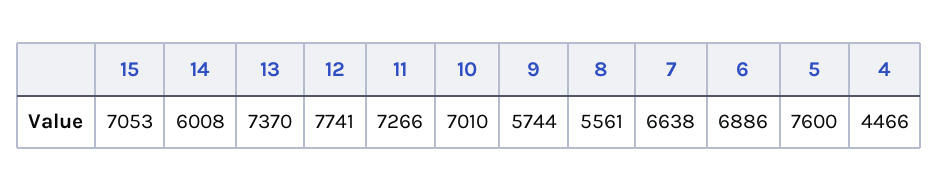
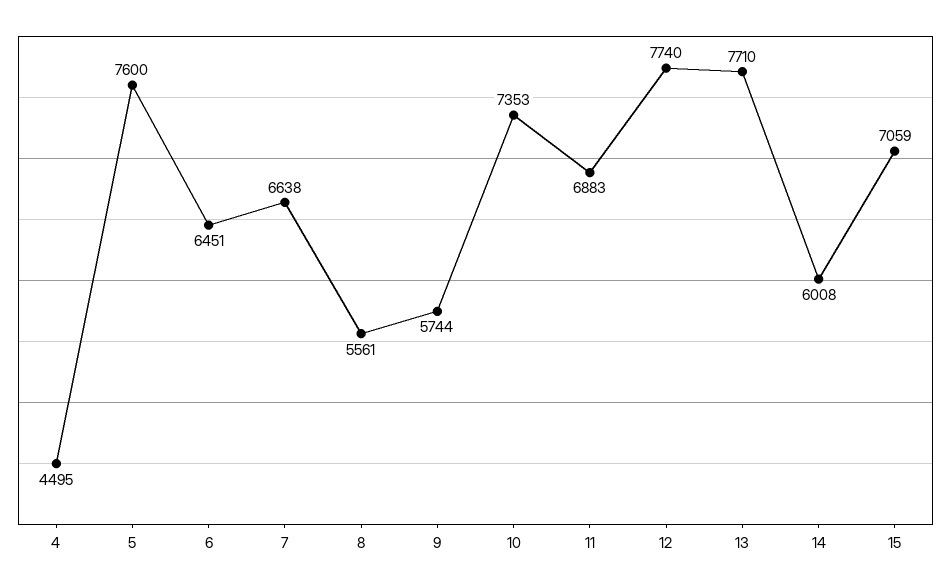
  {
-   "15": 7053,
+   "15": 7059,
    "14": 6008,
-   "13": 7370,
+   "13": 7710,
-   "12": 7741,
+   "12": 7740,
-   "11": 7266,
+   "11": 6883,
-   "10": 7010,
+   "10": 7353,
    "9": 5744,
    "8": 5561,
    "7": 6638,
-   "6": 6886,
+   "6": 6451,
    "5": 7600,
-   "4": 4466
+   "4": 4495
  }

